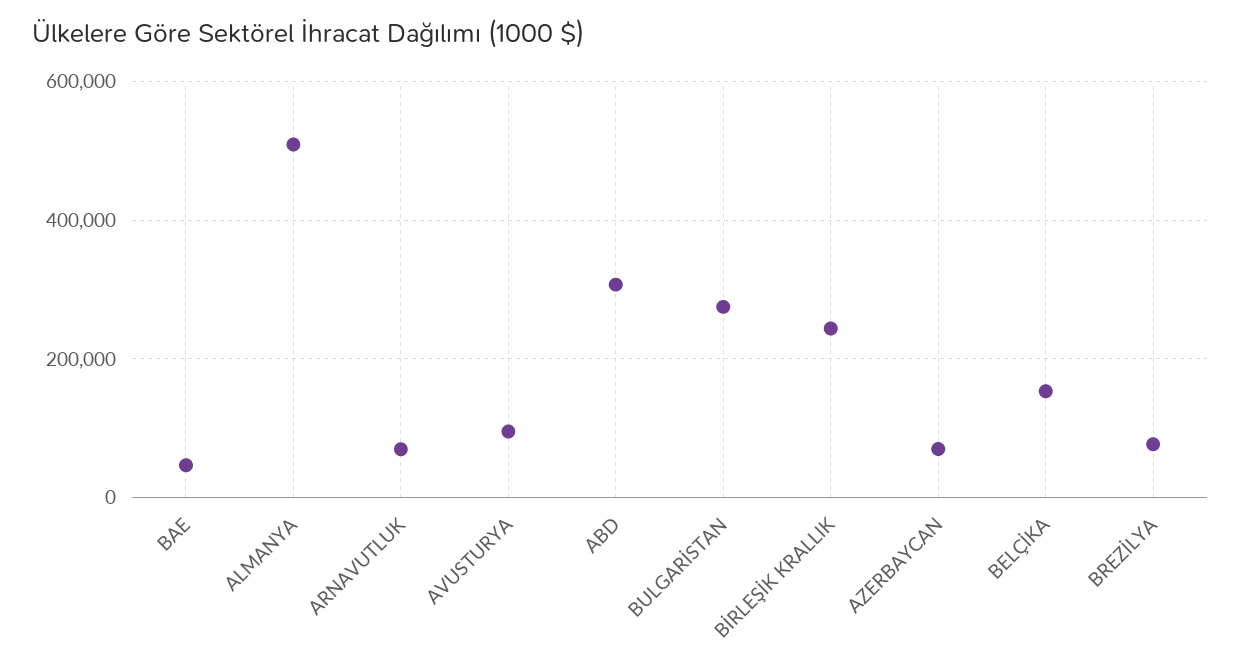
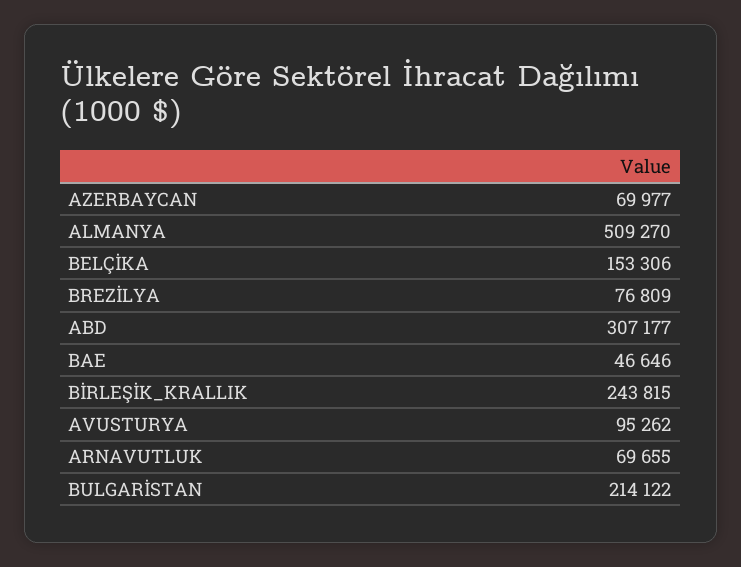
  {
    "BAE": 46646,
    "ALMANYA": 509270,
    "ARNAVUTLUK": 69655,
    "AVUSTURYA": 95262,
    "ABD": 307177,
-   "BULGARİSTAN": 280000,
+   "BULGARİSTAN": 214122,
    "BİRLEŞİK KRALLIK": 243815,
    "AZERBAYCAN": 69977,
    "BELÇİKA": 153306,
    "BREZİLYA": 76809
  }

